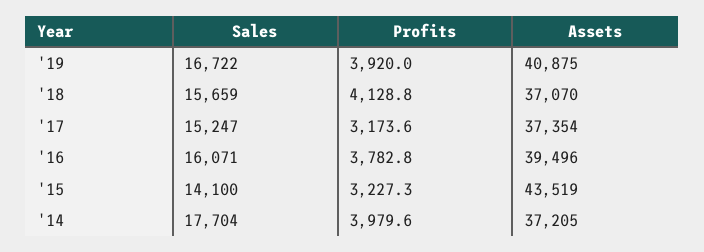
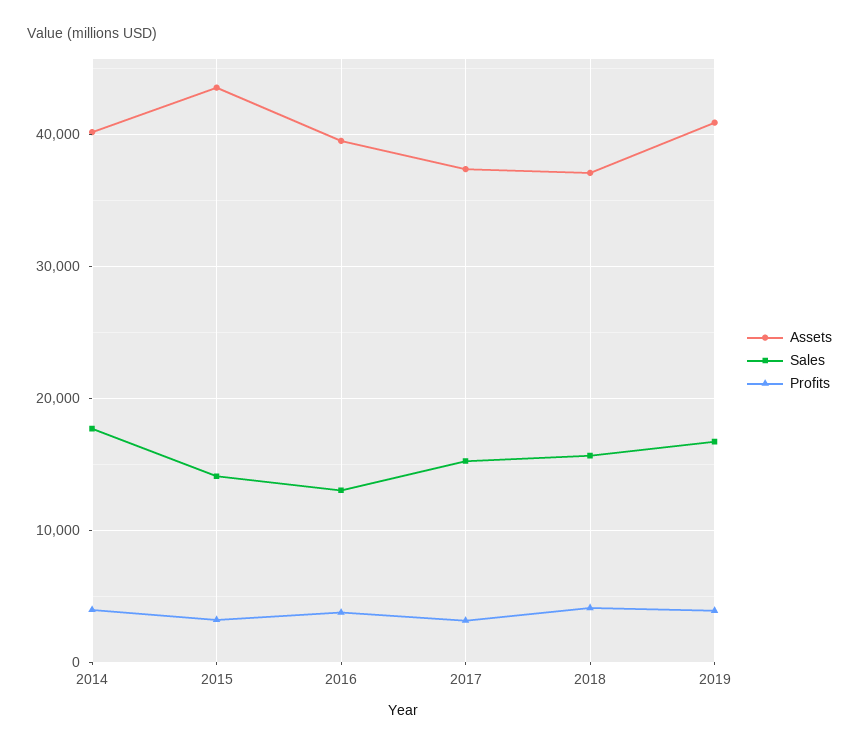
  {
    "Sales": {
      "'19": 16722,
      "'18": 15659,
      "'17": 15247,
-     "'16": 16071,
+     "'16": 13000,
      "'15": 14100,
      "'14": 17704
    },
    "Profits": {
      "'19": 3920,
      "'18": 4128.8,
      "'17": 3173.6,
      "'16": 3782.8,
      "'15": 3227.3,
      "'14": 3979.6
    },
    "Assets": {
      "'19": 40875,
      "'18": 37070,
      "'17": 37354,
      "'16": 39496,
      "'15": 43519,
-     "'14": 37205
+     "'14": 40000
    }
  }

